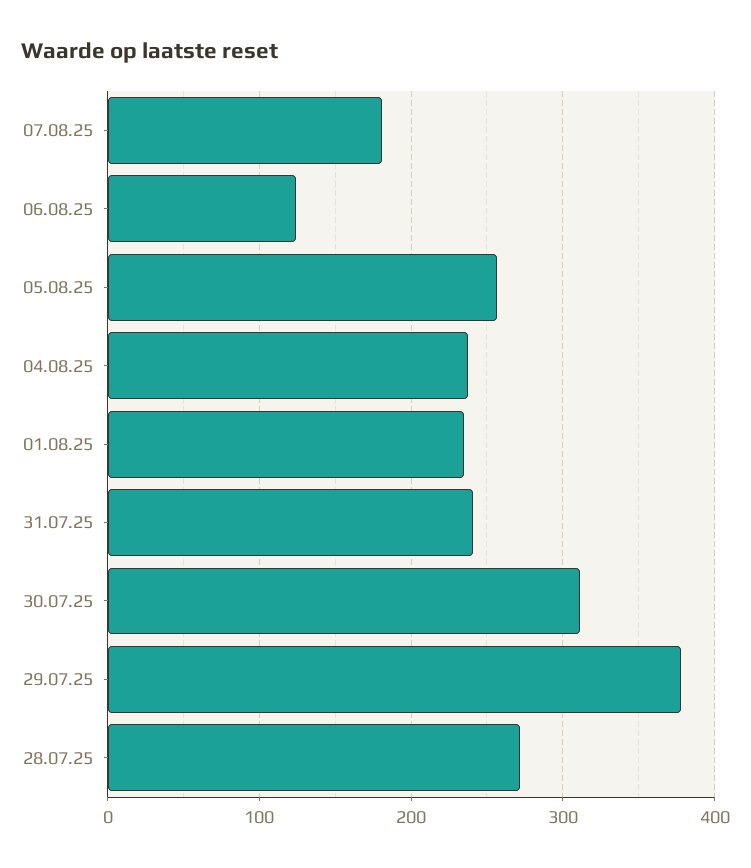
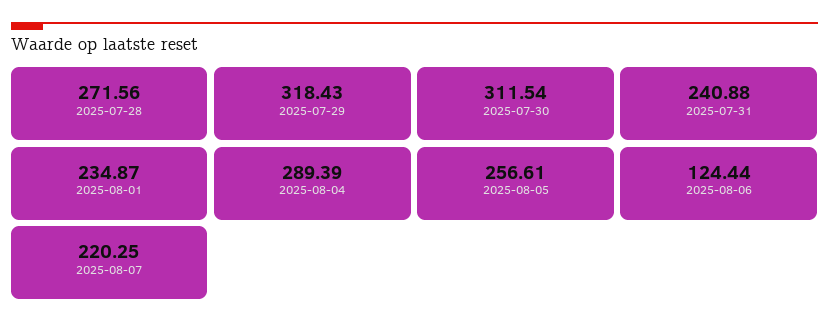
  {
-   "07.08.25": 180,
+   "07.08.25": 220.25,
    "06.08.25": 124.44,
    "05.08.25": 256.61,
-   "04.08.25": 240,
+   "04.08.25": 289.39,
    "01.08.25": 234.87,
    "31.07.25": 240.88,
    "30.07.25": 311.54,
-   "29.07.25": 380,
+   "29.07.25": 318.43,
    "28.07.25": 271.56
  }

